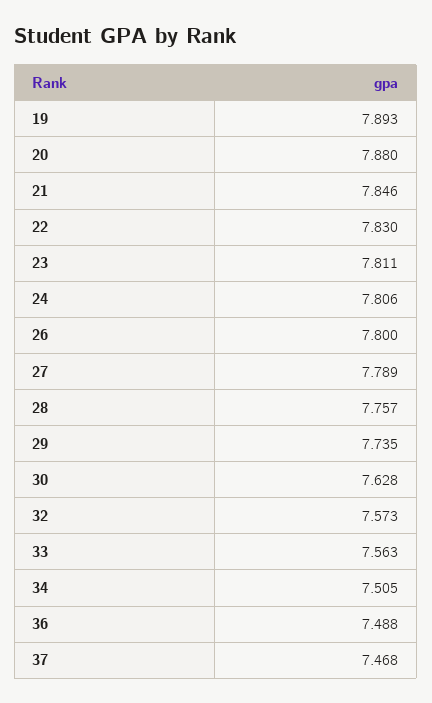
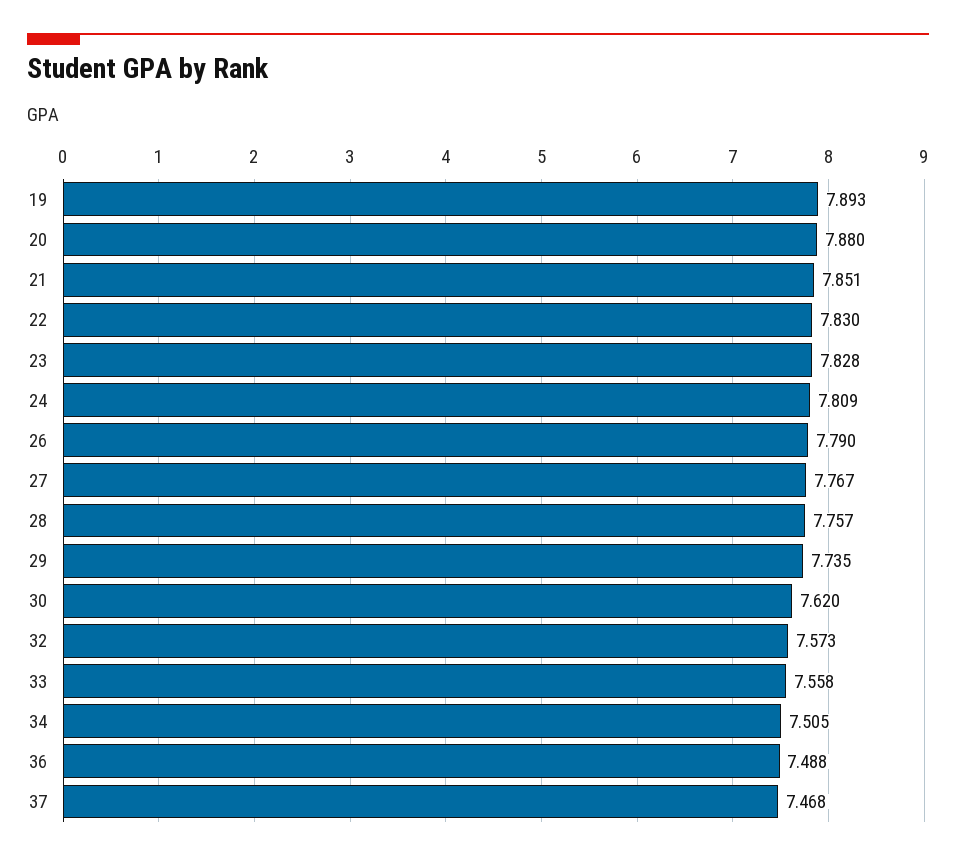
  {
    "19": 7.893,
    "20": 7.88,
-   "21": 7.846,
+   "21": 7.851,
    "22": 7.83,
-   "23": 7.811,
+   "23": 7.828,
-   "24": 7.806,
+   "24": 7.809,
-   "26": 7.8,
+   "26": 7.79,
-   "27": 7.789,
+   "27": 7.767,
    "28": 7.757,
    "29": 7.735,
-   "30": 7.628,
+   "30": 7.62,
    "32": 7.573,
-   "33": 7.563,
+   "33": 7.558,
    "34": 7.505,
    "36": 7.488,
    "37": 7.468
  }

